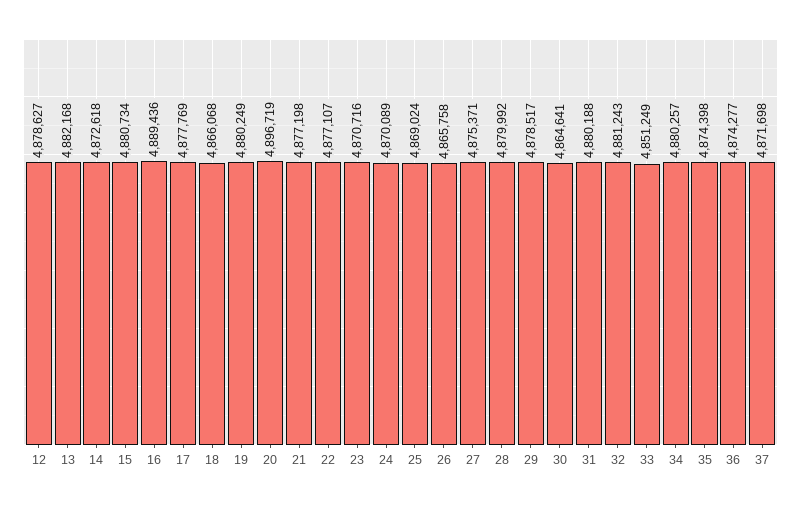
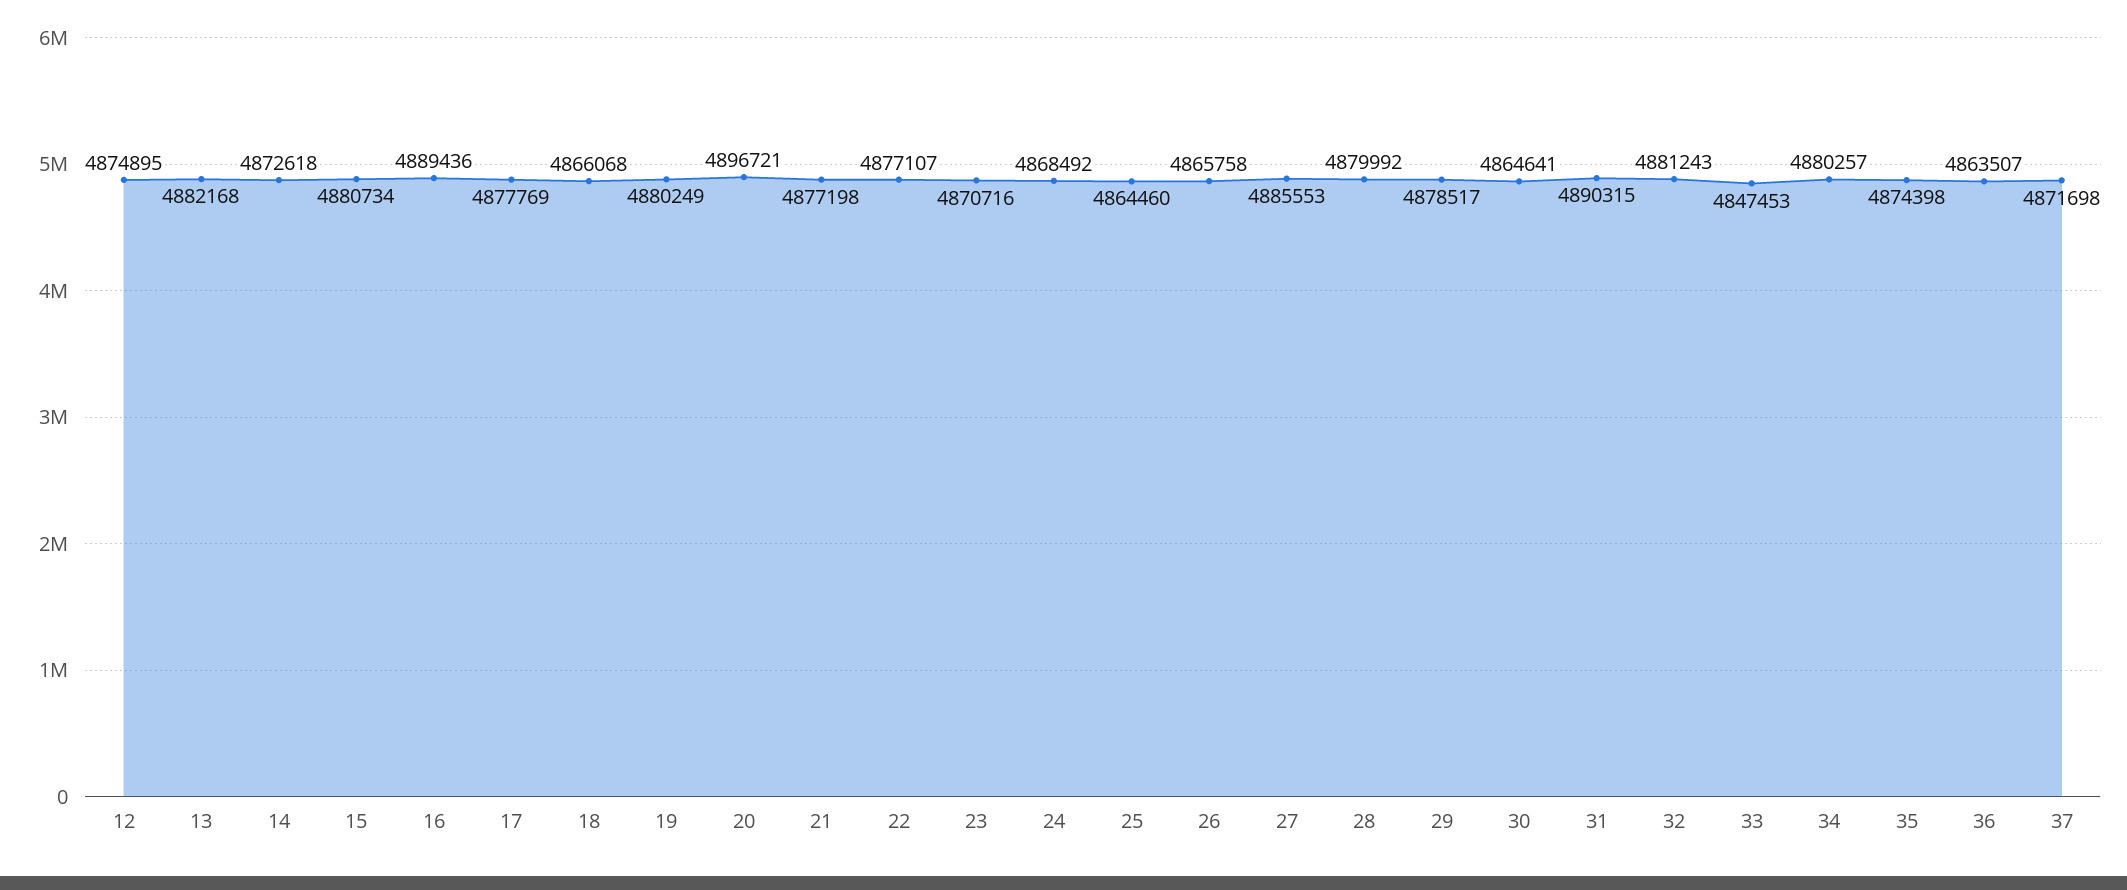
  {
-   "12": 4878627,
+   "12": 4874895,
    "13": 4882168,
    "14": 4872618,
    "15": 4880734,
    "16": 4889436,
    "17": 4877769,
    "18": 4866068,
    "19": 4880249,
-   "20": 4896719,
+   "20": 4896721,
    "21": 4877198,
    "22": 4877107,
    "23": 4870716,
-   "24": 4870089,
+   "24": 4868492,
-   "25": 4869024,
+   "25": 4864460,
    "26": 4865758,
-   "27": 4875371,
+   "27": 4885553,
    "28": 4879992,
    "29": 4878517,
    "30": 4864641,
-   "31": 4880188,
+   "31": 4890315,
    "32": 4881243,
-   "33": 4851249,
+   "33": 4847453,
    "34": 4880257,
    "35": 4874398,
-   "36": 4874277,
+   "36": 4863507,
    "37": 4871698
  }

